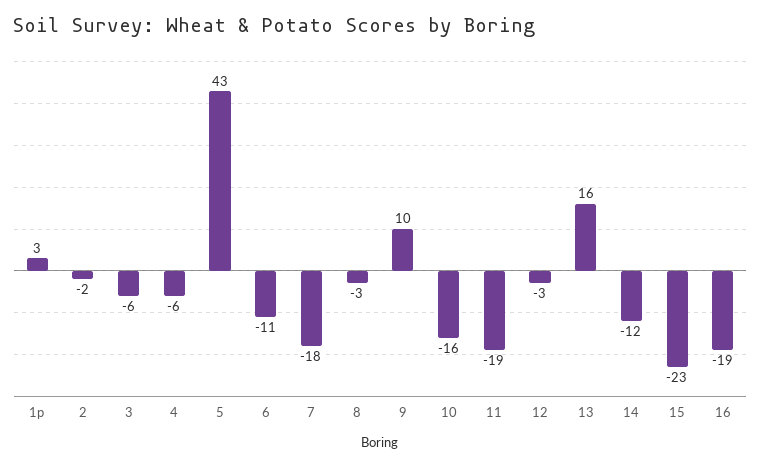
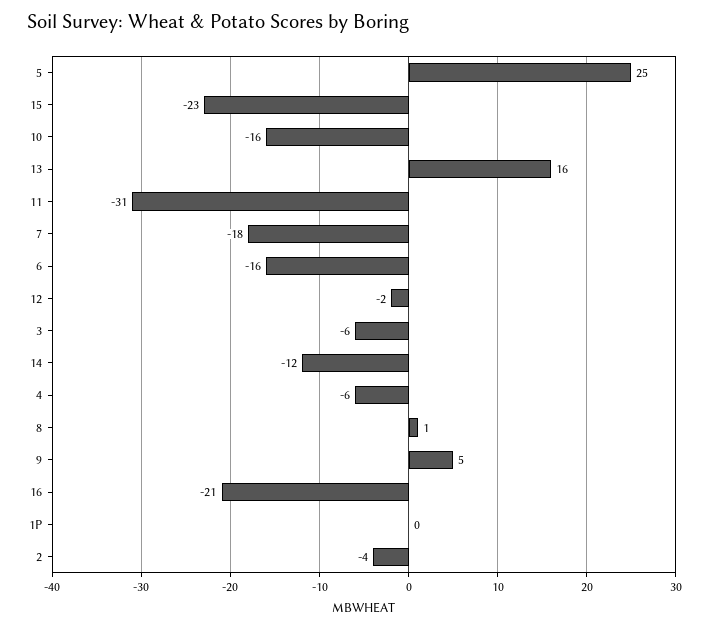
  {
-   "1p": 3,
+   "1p": 0,
-   "2": -2,
+   "2": -4,
    "3": -6,
    "4": -6,
-   "5": 43,
+   "5": 25,
-   "6": -11,
+   "6": -16,
    "7": -18,
-   "8": -3,
+   "8": 1,
-   "9": 10,
+   "9": 5,
    "10": -16,
-   "11": -19,
+   "11": -31,
-   "12": -3,
+   "12": -2,
    "13": 16,
    "14": -12,
    "15": -23,
-   "16": -19
+   "16": -21
  }

